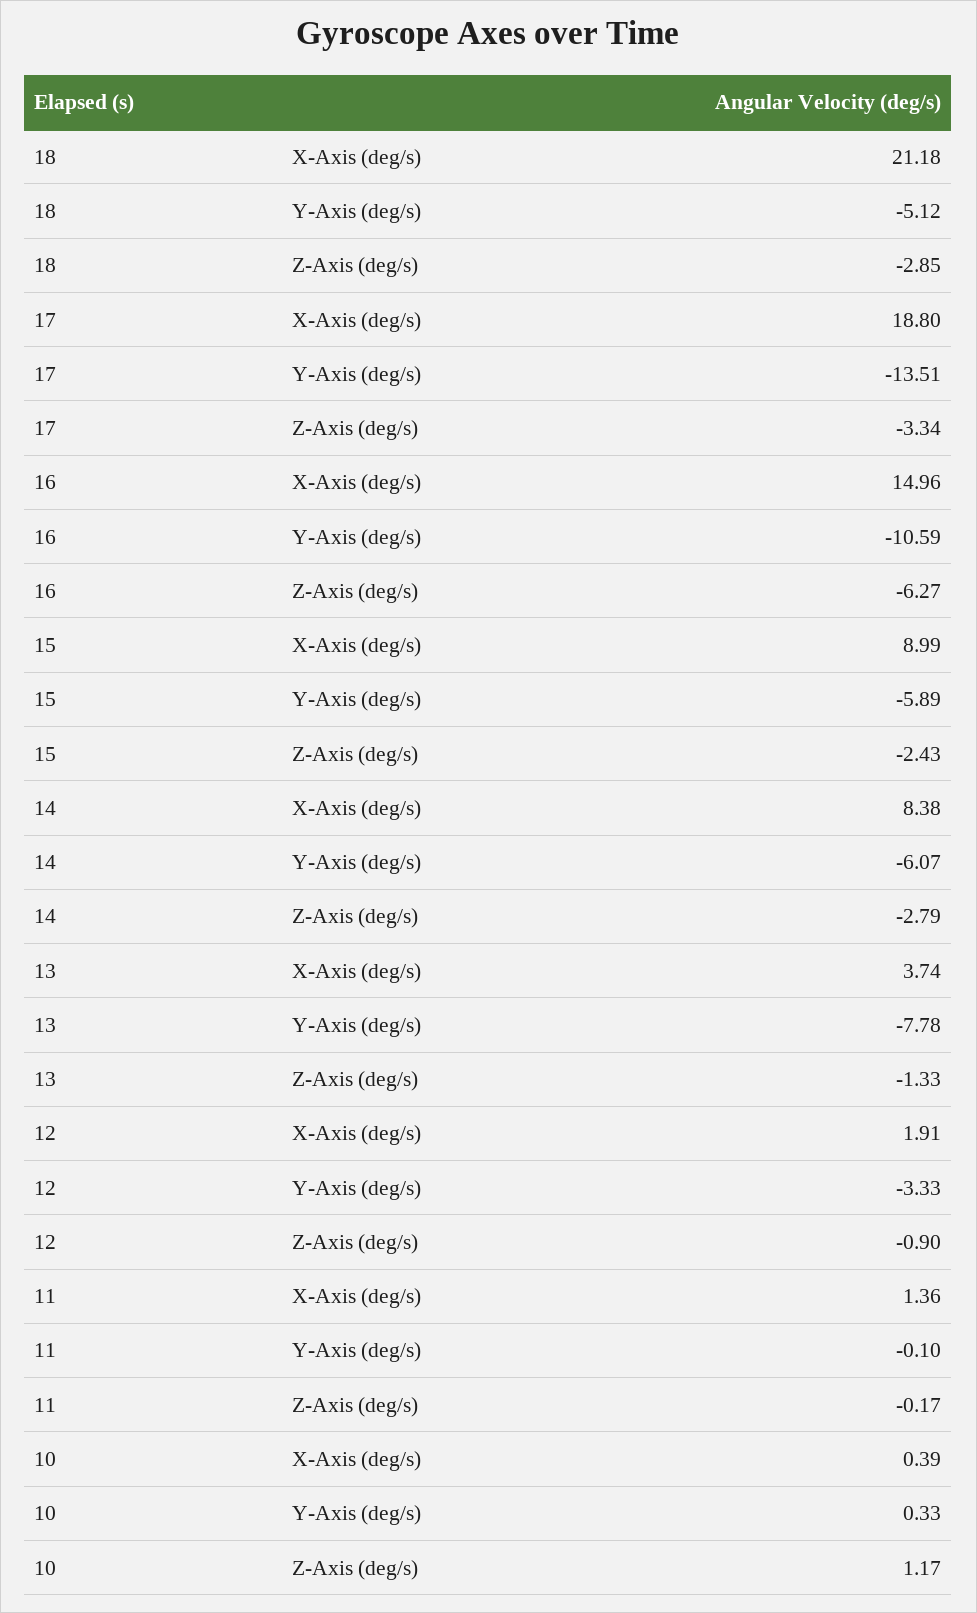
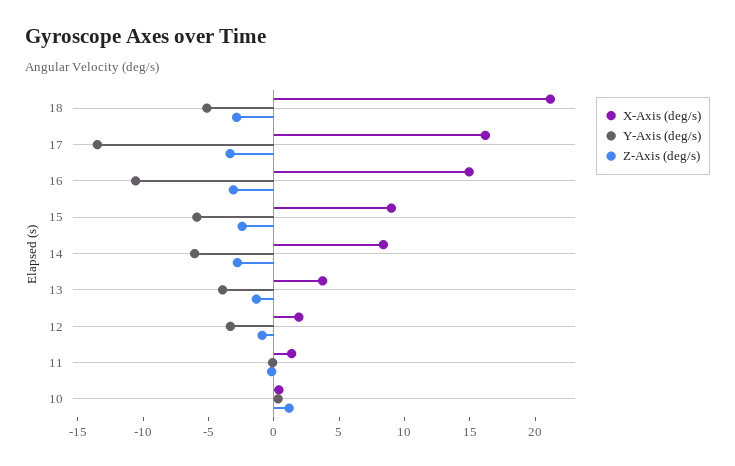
  {
    "X-Axis (deg/s)": {
      "18": 21.18,
-     "17": 18.8,
+     "17": 16,
      "16": 14.96,
      "15": 8.99,
      "14": 8.38,
      "13": 3.74,
      "12": 1.91,
      "11": 1.36,
      "10": 0.39
    },
    "Y-Axis (deg/s)": {
      "18": -5.12,
      "17": -13.51,
      "16": -10.59,
      "15": -5.89,
      "14": -6.07,
-     "13": -7.78,
+     "13": -4,
      "12": -3.33,
      "11": -0.1,
      "10": 0.33
    },
    "Z-Axis (deg/s)": {
      "18": -2.85,
      "17": -3.34,
-     "16": -6.27,
+     "16": -3,
      "15": -2.43,
      "14": -2.79,
      "13": -1.33,
      "12": -0.9,
      "11": -0.17,
      "10": 1.17
    }
  }

